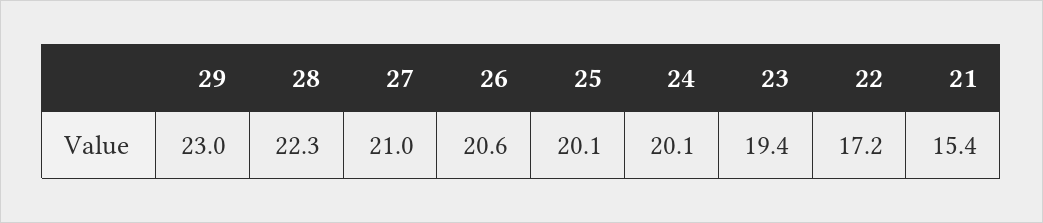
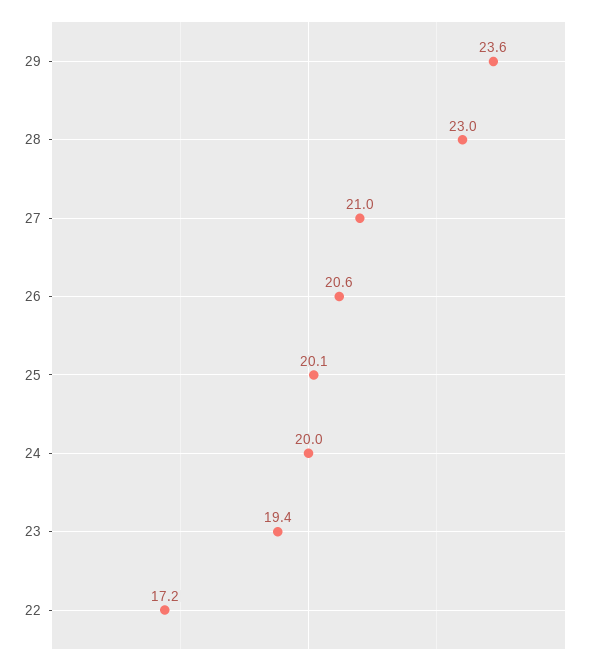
  {
-   "29": 23,
+   "29": 23.6,
-   "28": 22.3,
+   "28": 23,
    "27": 21,
    "26": 20.6,
    "25": 20.1,
-   "24": 20.1,
+   "24": 20,
    "23": 19.4,
-   "22": 17.2,
+   "22": 17.2
-   "21": 15.4
  }

